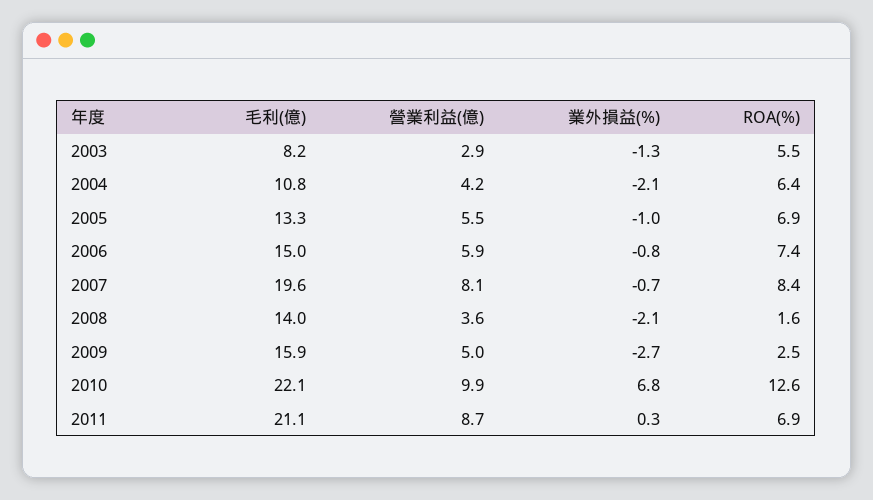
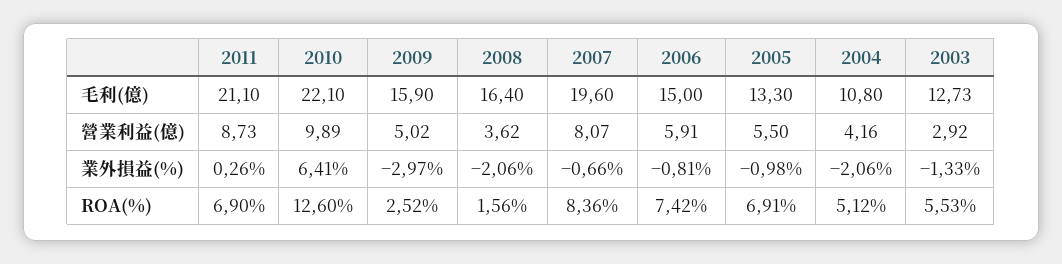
  {
    "毛利(億)": {
-     "2003": 8.2,
+     "2003": 12.73,
      "2004": 10.8,
      "2005": 13.3,
      "2006": 15,
      "2007": 19.6,
-     "2008": 14,
+     "2008": 16.4,
      "2009": 15.9,
      "2010": 22.1,
      "2011": 21.1
    },
    "營業利益(億)": {
      "2003": 2.92,
      "2004": 4.16,
      "2005": 5.5,
      "2006": 5.91,
      "2007": 8.07,
      "2008": 3.62,
      "2009": 5.02,
      "2010": 9.89,
      "2011": 8.73
    },
    "業外損益(%)": {
      "2003": -1.33,
      "2004": -2.06,
      "2005": -0.98,
      "2006": -0.81,
      "2007": -0.66,
      "2008": -2.06,
-     "2009": -2.7,
+     "2009": -2.97,
-     "2010": 6.8,
+     "2010": 6.41,
      "2011": 0.26
    },
    "ROA(%)": {
      "2003": 5.53,
-     "2004": 6.4,
+     "2004": 5.12,
      "2005": 6.91,
      "2006": 7.42,
      "2007": 8.36,
      "2008": 1.56,
      "2009": 2.52,
      "2010": 12.6,
      "2011": 6.9
    }
  }

